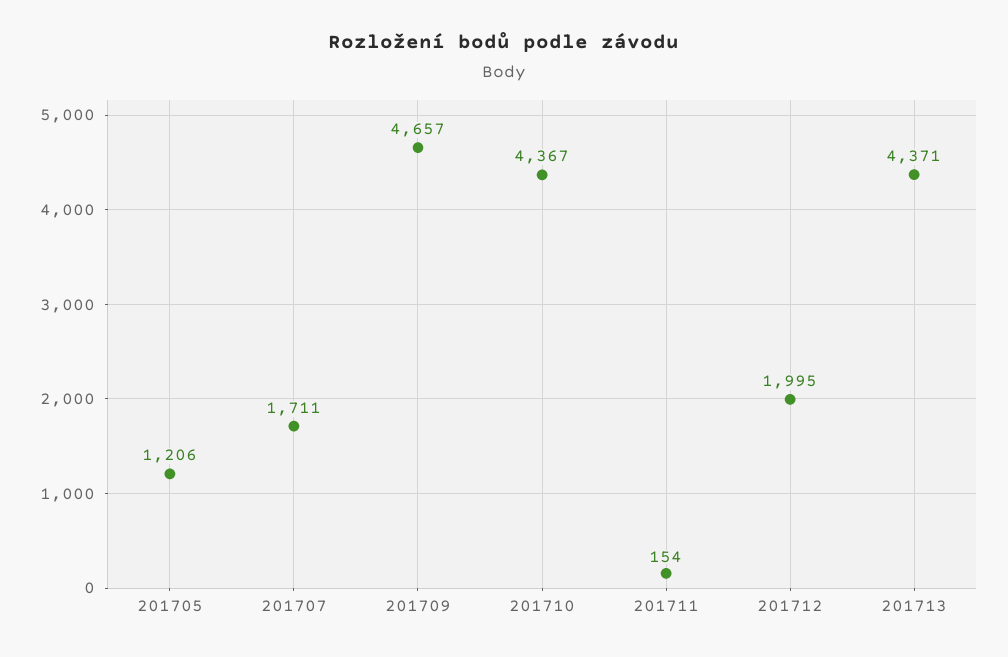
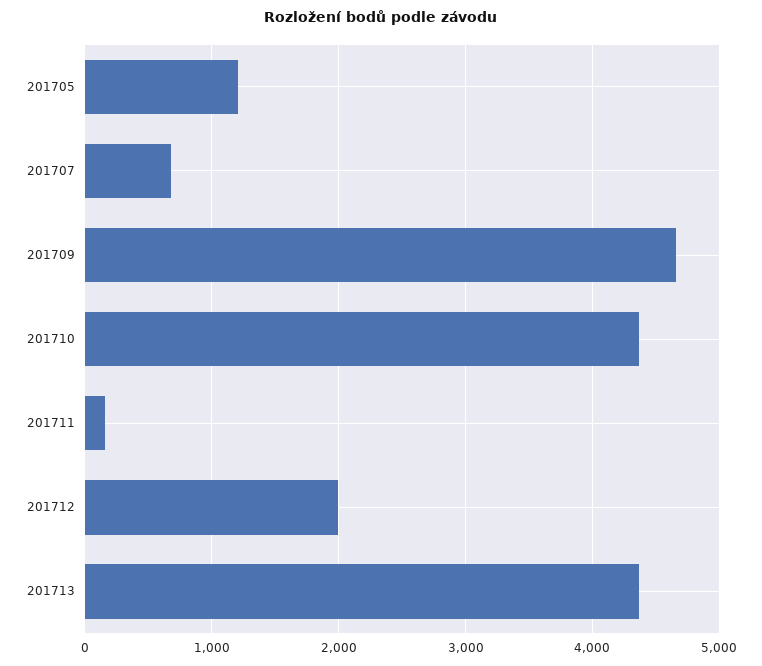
  {
    "201705": 1206,
-   "201707": 1711,
+   "201707": 700,
    "201709": 4657,
    "201710": 4367,
    "201711": 154,
    "201712": 1995,
    "201713": 4371
  }

